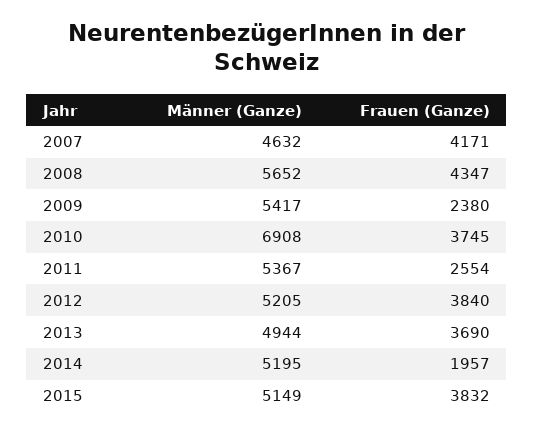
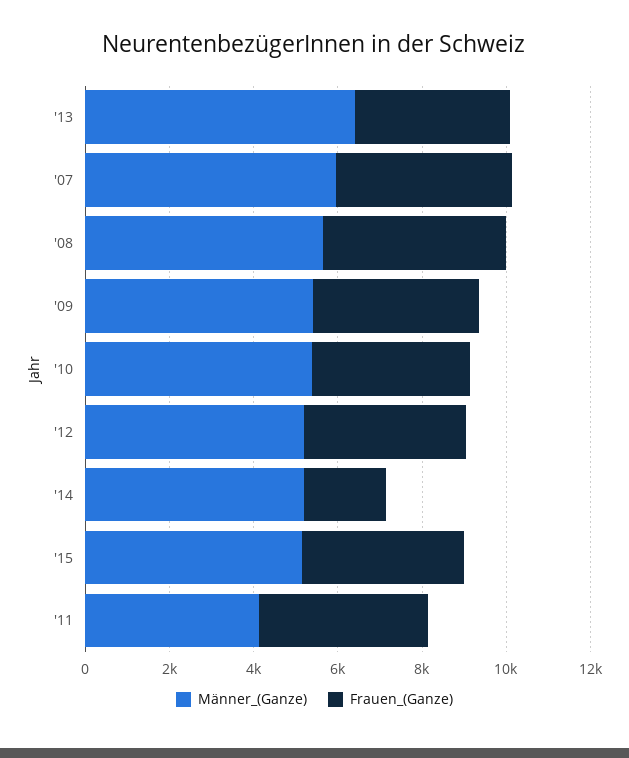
  {
    "Männer (Ganze)": {
-     "2007": 4632,
+     "2007": 6000,
      "2008": 5652,
      "2009": 5417,
-     "2010": 6908,
+     "2010": 5500,
-     "2011": 5367,
+     "2011": 4000,
      "2012": 5205,
-     "2013": 4944,
+     "2013": 6500,
      "2014": 5195,
      "2015": 5149
    },
    "Frauen (Ganze)": {
      "2007": 4171,
      "2008": 4347,
-     "2009": 2380,
+     "2009": 4000,
      "2010": 3745,
-     "2011": 2554,
+     "2011": 4000,
      "2012": 3840,
      "2013": 3690,
      "2014": 1957,
      "2015": 3832
    }
  }

